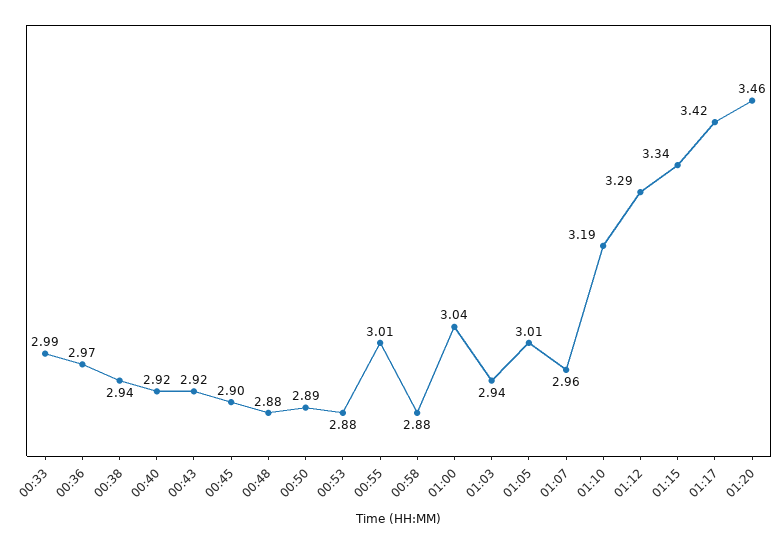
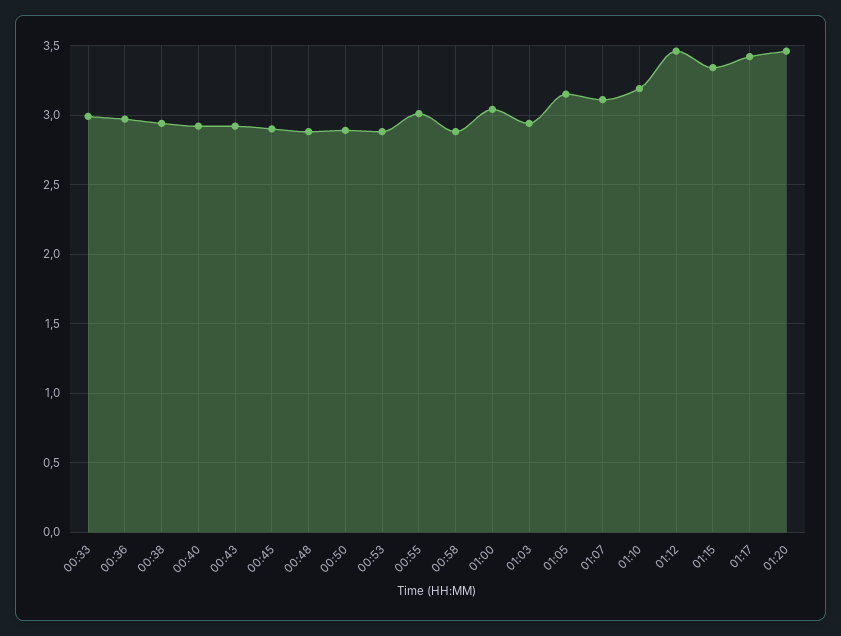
  {
    "00:33": 2.99,
    "00:36": 2.97,
    "00:38": 2.94,
    "00:40": 2.92,
    "00:43": 2.92,
    "00:45": 2.9,
    "00:48": 2.88,
    "00:50": 2.89,
    "00:53": 2.88,
    "00:55": 3.01,
    "00:58": 2.88,
    "01:00": 3.04,
    "01:03": 2.94,
-   "01:05": 3.01,
+   "01:05": 3.15,
-   "01:07": 2.96,
+   "01:07": 3.1,
    "01:10": 3.19,
-   "01:12": 3.29,
+   "01:12": 3.45,
    "01:15": 3.34,
    "01:17": 3.42,
    "01:20": 3.46
  }

